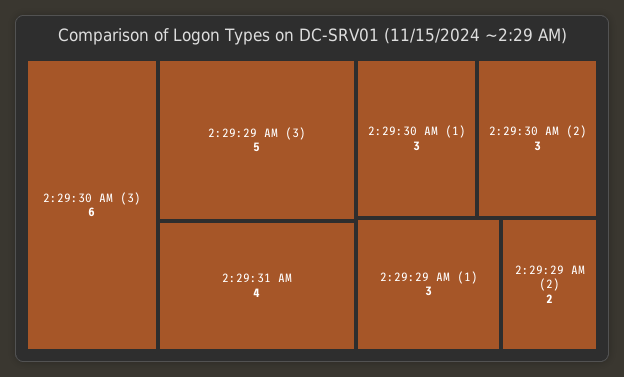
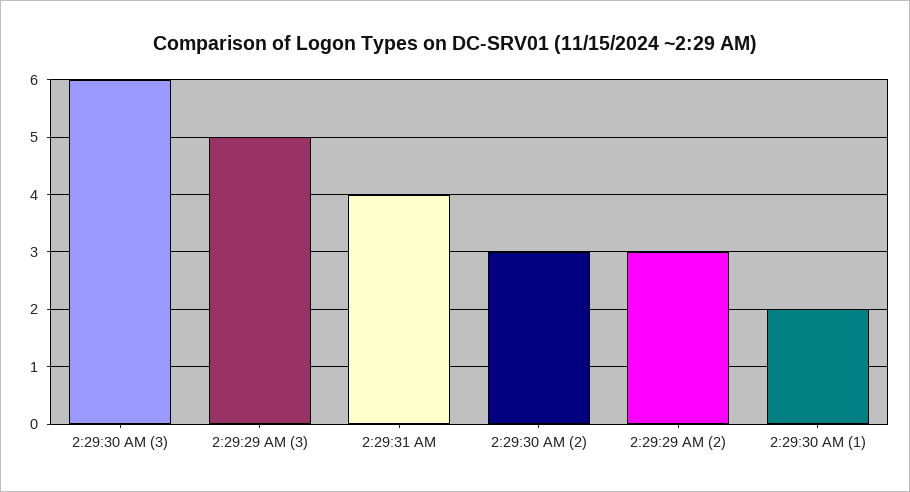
  {
    "2:29:30 AM (3)": 6,
    "2:29:29 AM (3)": 5,
    "2:29:31 AM": 4,
-   "2:29:30 AM (1)": 3,
+   "2:29:30 AM (1)": 2,
    "2:29:30 AM (2)": 3,
-   "2:29:29 AM (1)": 3,
-   "2:29:29 AM (2)": 2
+   "2:29:29 AM (2)": 3
  }

